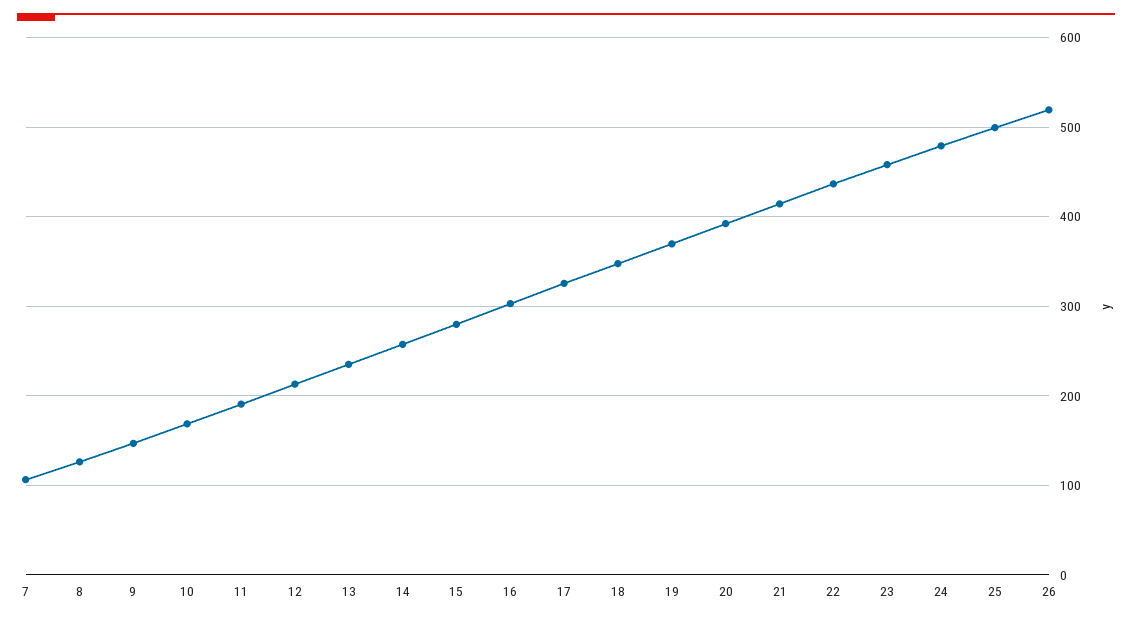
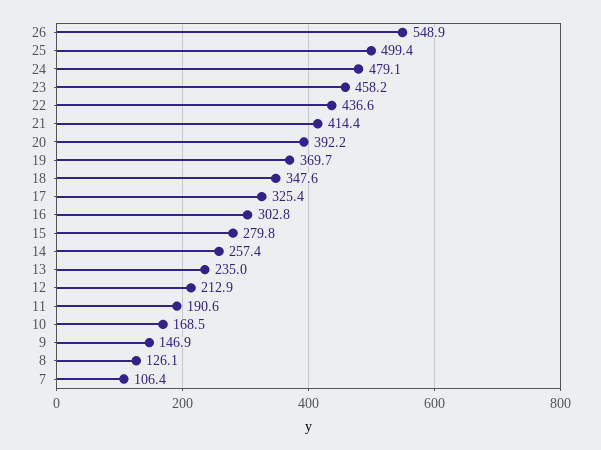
  {
    "7": 106.4,
    "8": 126.1,
    "9": 146.9,
    "10": 168.5,
    "11": 190.6,
    "12": 212.9,
    "13": 235,
    "14": 257.4,
    "15": 279.8,
    "16": 302.8,
    "17": 325.4,
    "18": 347.6,
    "19": 369.7,
    "20": 392.2,
    "21": 414.4,
    "22": 436.6,
    "23": 458.2,
    "24": 479.1,
    "25": 499.4,
-   "26": 520
+   "26": 548.9
  }

